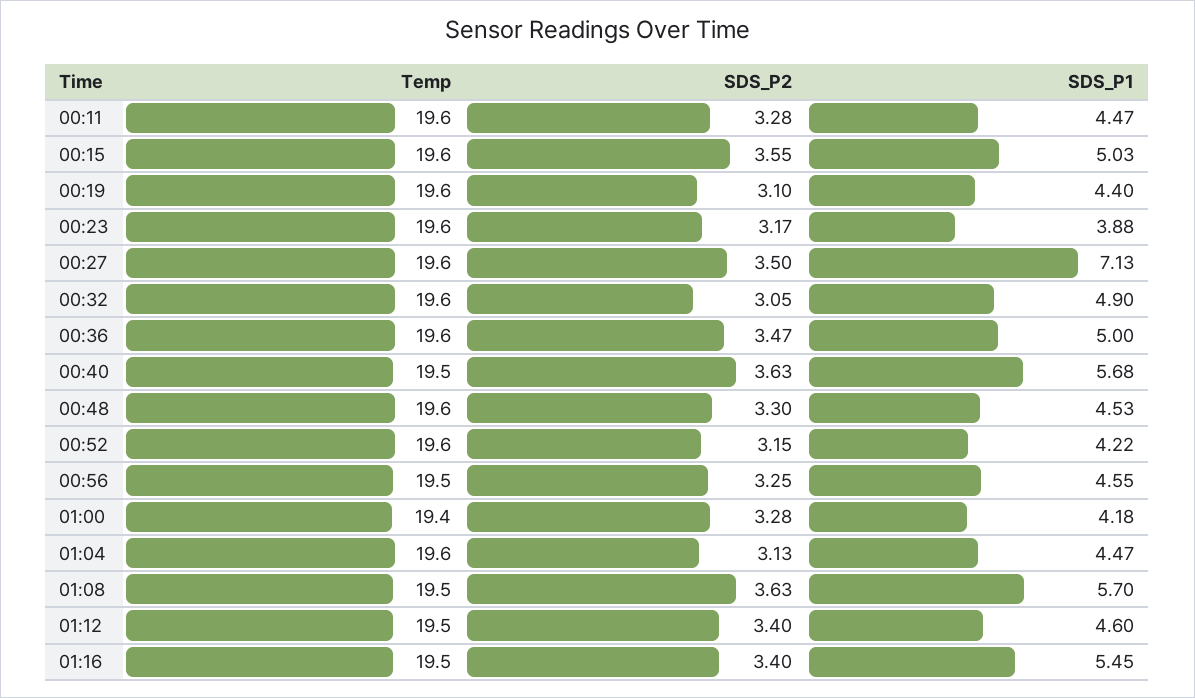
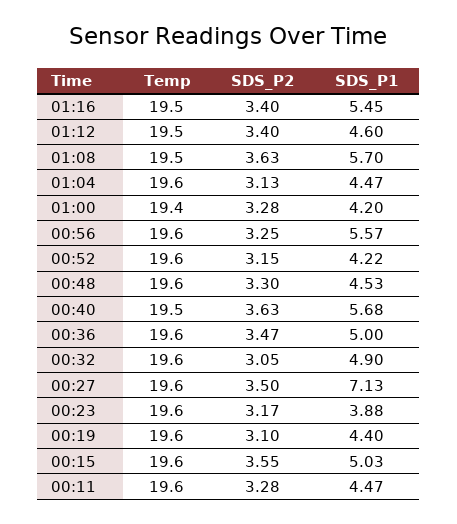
  {
    "Temp": {
      "00:11": 19.6,
      "00:15": 19.6,
      "00:19": 19.6,
      "00:23": 19.6,
      "00:27": 19.6,
      "00:32": 19.6,
      "00:36": 19.6,
      "00:40": 19.5,
      "00:48": 19.6,
      "00:52": 19.6,
-     "00:56": 19.5,
+     "00:56": 19.6,
      "01:00": 19.4,
      "01:04": 19.6,
      "01:08": 19.5,
      "01:12": 19.5,
      "01:16": 19.5
    },
    "SDS_P2": {
      "00:11": 3.28,
      "00:15": 3.55,
      "00:19": 3.1,
      "00:23": 3.17,
      "00:27": 3.5,
      "00:32": 3.05,
      "00:36": 3.47,
      "00:40": 3.63,
      "00:48": 3.3,
      "00:52": 3.15,
      "00:56": 3.25,
      "01:00": 3.28,
      "01:04": 3.13,
      "01:08": 3.63,
      "01:12": 3.4,
      "01:16": 3.4
    },
    "SDS_P1": {
      "00:11": 4.47,
      "00:15": 5.03,
      "00:19": 4.4,
      "00:23": 3.88,
      "00:27": 7.13,
      "00:32": 4.9,
      "00:36": 5,
      "00:40": 5.68,
      "00:48": 4.53,
      "00:52": 4.22,
-     "00:56": 4.55,
+     "00:56": 5.57,
-     "01:00": 4.18,
+     "01:00": 4.2,
      "01:04": 4.47,
      "01:08": 5.7,
      "01:12": 4.6,
      "01:16": 5.45
    }
  }

